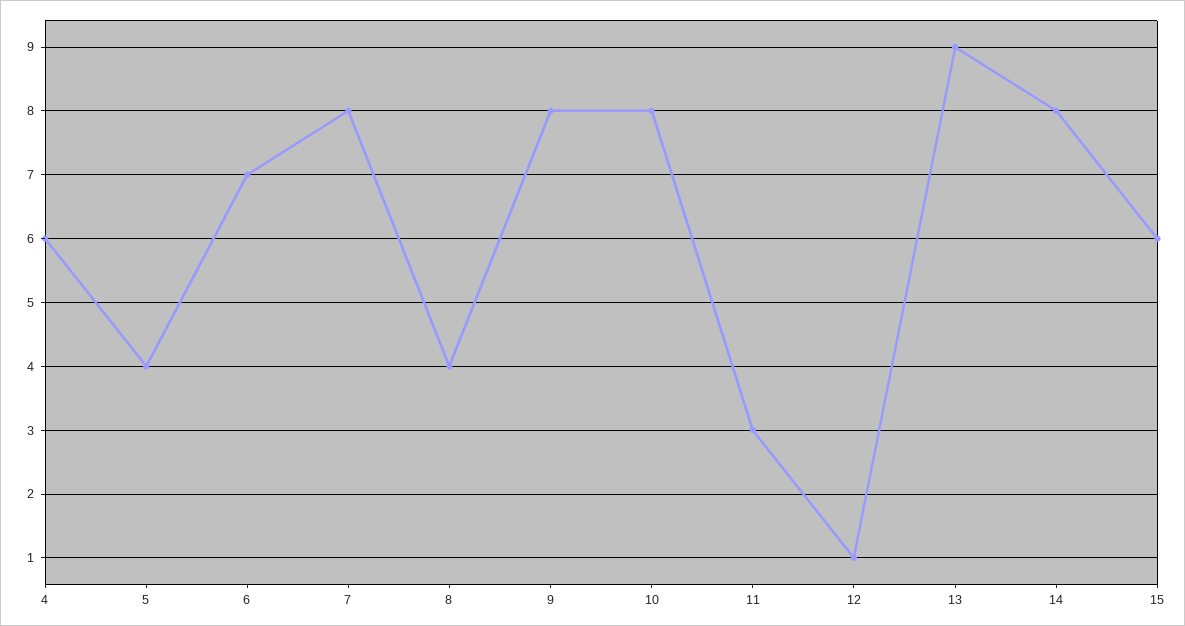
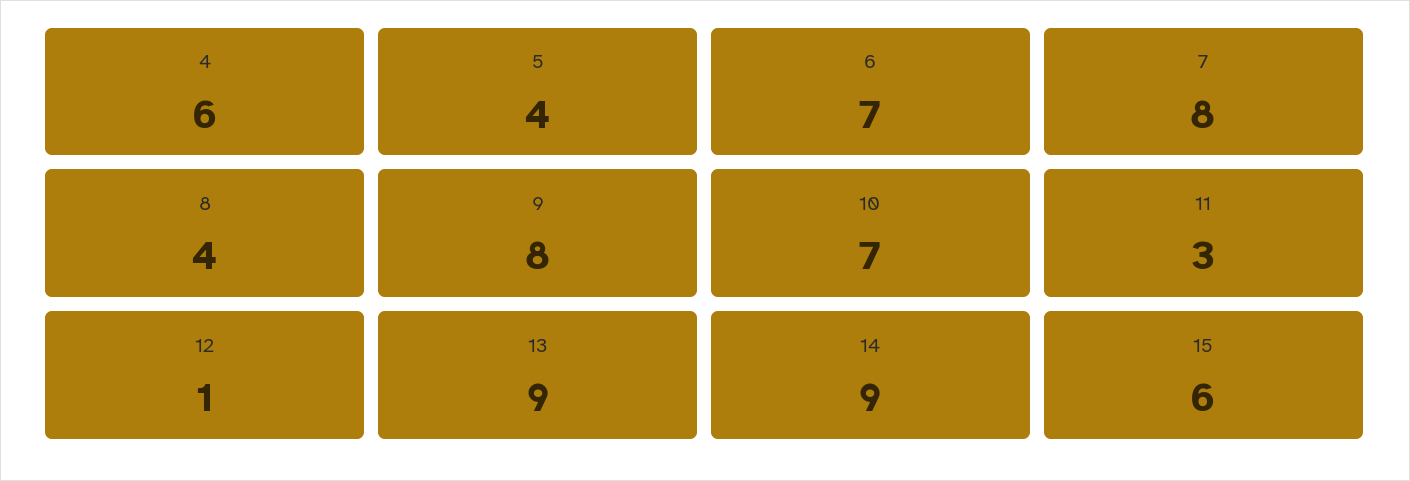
  {
    "4": 6,
    "5": 4,
    "6": 7,
    "7": 8,
    "8": 4,
    "9": 8,
-   "10": 8,
+   "10": 7,
    "11": 3,
    "12": 1,
    "13": 9,
-   "14": 8,
+   "14": 9,
    "15": 6
  }

